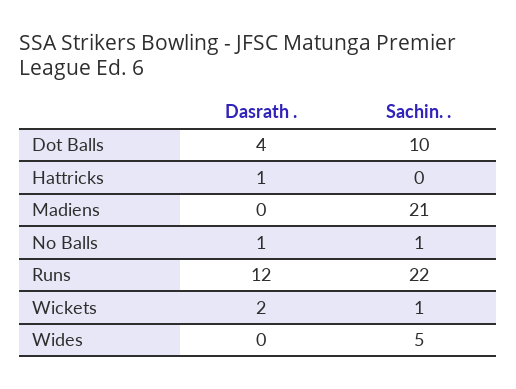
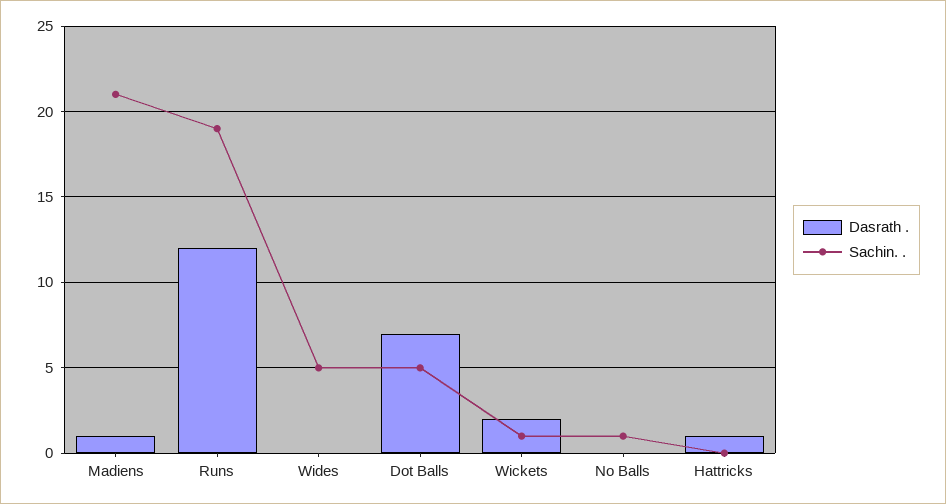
  {
    "Dasrath .": {
-     "Dot Balls": 4,
+     "Dot Balls": 7,
      "Hattricks": 1,
-     "Madiens": 0,
+     "Madiens": 1,
-     "No Balls": 1,
+     "No Balls": 0,
      "Runs": 12,
      "Wickets": 2,
      "Wides": 0
    },
    "Sachin. .": {
-     "Dot Balls": 10,
+     "Dot Balls": 5,
      "Hattricks": 0,
      "Madiens": 21,
      "No Balls": 1,
-     "Runs": 22,
+     "Runs": 19,
      "Wickets": 1,
      "Wides": 5
    }
  }

